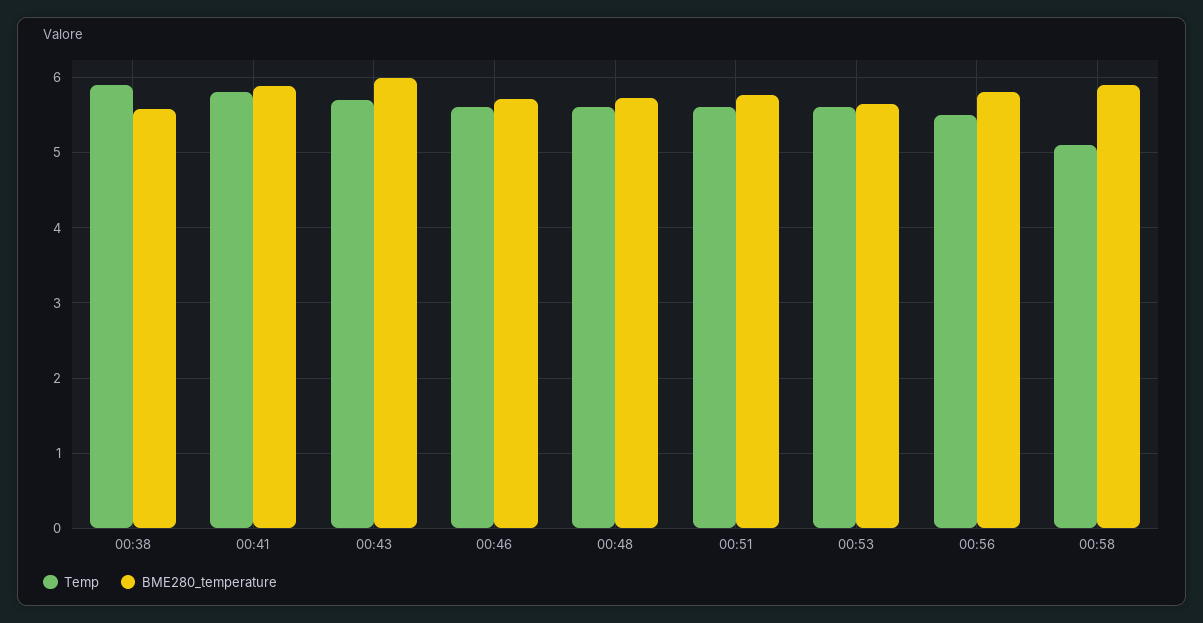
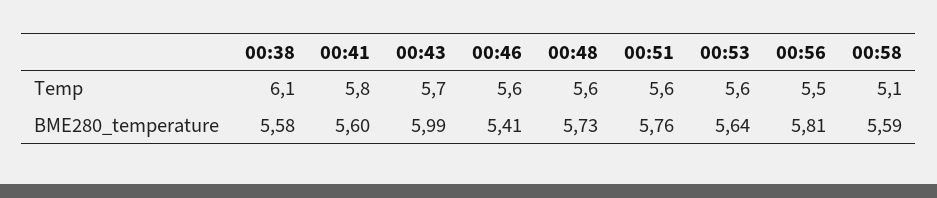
  {
    "Temp": {
-     "00:38": 5.9,
+     "00:38": 6.1,
      "00:41": 5.8,
      "00:43": 5.7,
      "00:46": 5.6,
      "00:48": 5.6,
      "00:51": 5.6,
      "00:53": 5.6,
      "00:56": 5.5,
      "00:58": 5.1
    },
    "BME280_temperature": {
      "00:38": 5.58,
-     "00:41": 5.9,
+     "00:41": 5.6,
      "00:43": 5.99,
-     "00:46": 5.7,
+     "00:46": 5.41,
      "00:48": 5.73,
      "00:51": 5.76,
      "00:53": 5.64,
      "00:56": 5.81,
-     "00:58": 5.9
+     "00:58": 5.59
    }
  }

